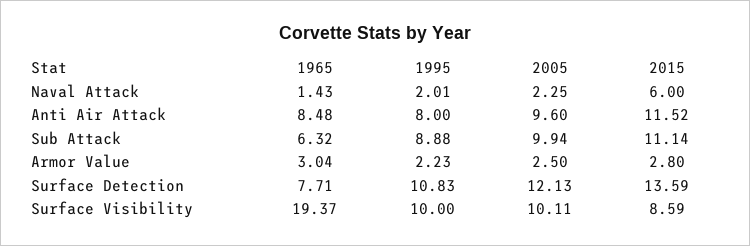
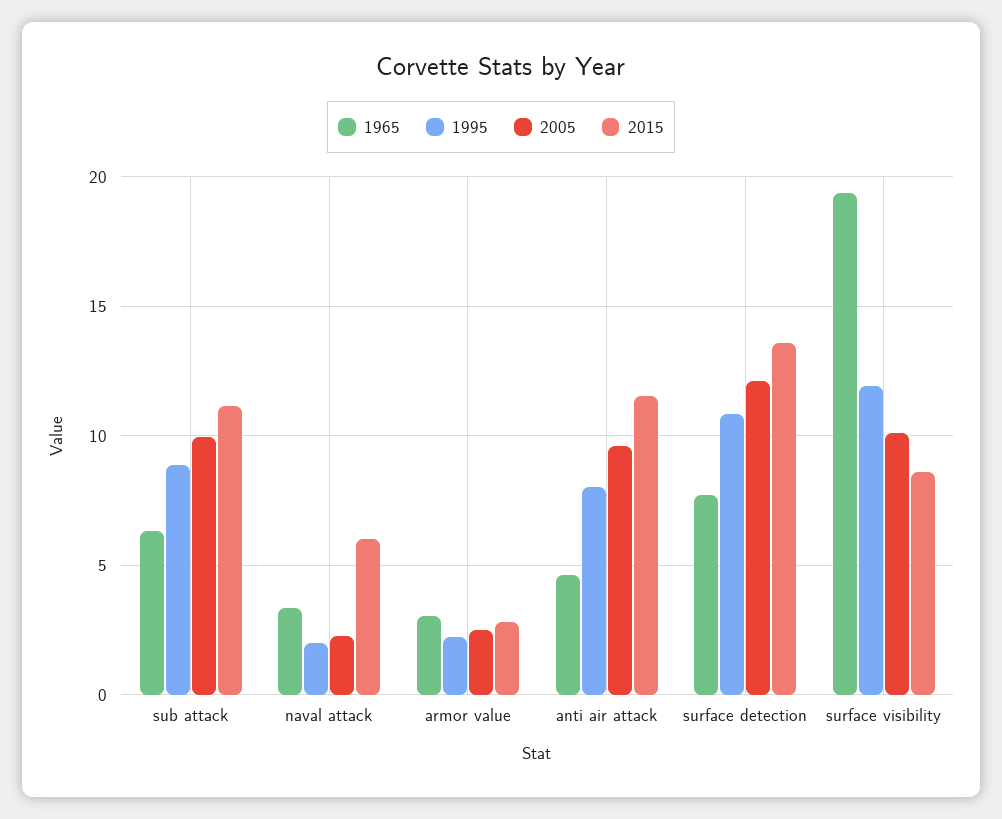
  {
    "1965": {
-     "Naval Attack": 1.43,
+     "Naval Attack": 3.5,
-     "Anti Air Attack": 8.48,
+     "Anti Air Attack": 4.5,
      "Sub Attack": 6.32,
      "Armor Value": 3.04,
      "Surface Detection": 7.71,
      "Surface Visibility": 19.37
    },
    "1995": {
      "Naval Attack": 2.01,
      "Anti Air Attack": 8,
      "Sub Attack": 8.88,
      "Armor Value": 2.23,
      "Surface Detection": 10.83,
-     "Surface Visibility": 10
+     "Surface Visibility": 12
    },
    "2005": {
      "Naval Attack": 2.25,
      "Anti Air Attack": 9.6,
      "Sub Attack": 9.94,
      "Armor Value": 2.5,
      "Surface Detection": 12.13,
      "Surface Visibility": 10.11
    },
    "2015": {
      "Naval Attack": 6,
      "Anti Air Attack": 11.52,
      "Sub Attack": 11.14,
      "Armor Value": 2.8,
      "Surface Detection": 13.59,
      "Surface Visibility": 8.59
    }
  }

